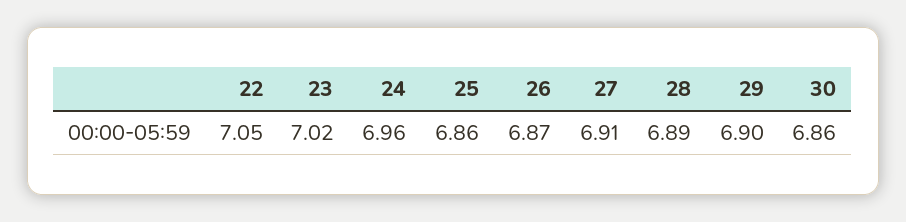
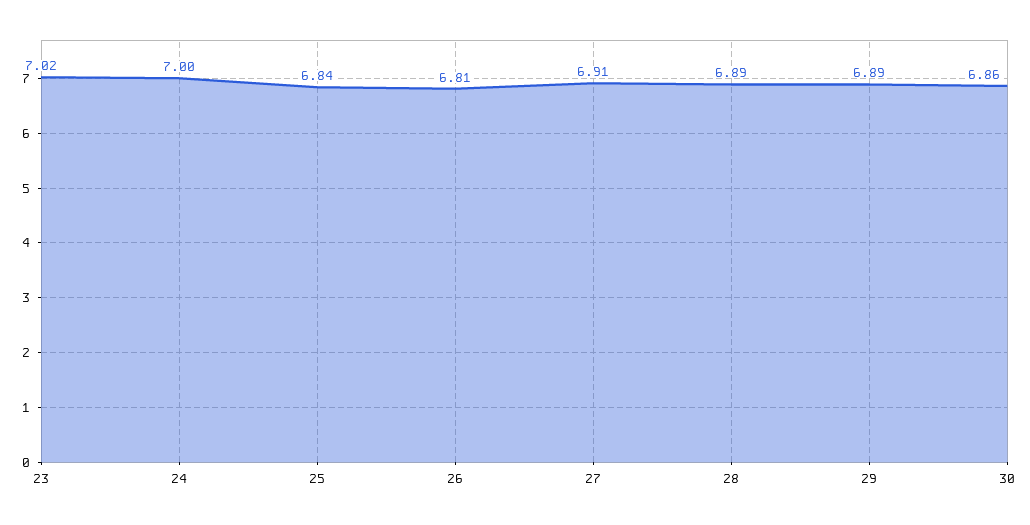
  {
-   "22": 7.05,
    "23": 7.02,
-   "24": 6.96,
+   "24": 7,
-   "25": 6.86,
+   "25": 6.84,
-   "26": 6.87,
+   "26": 6.81,
    "27": 6.91,
    "28": 6.89,
-   "29": 6.9,
+   "29": 6.89,
    "30": 6.86
  }

